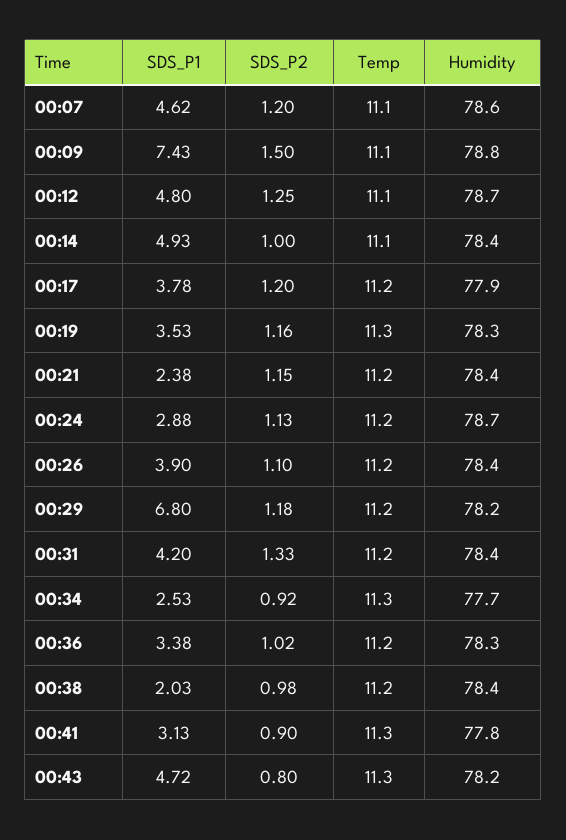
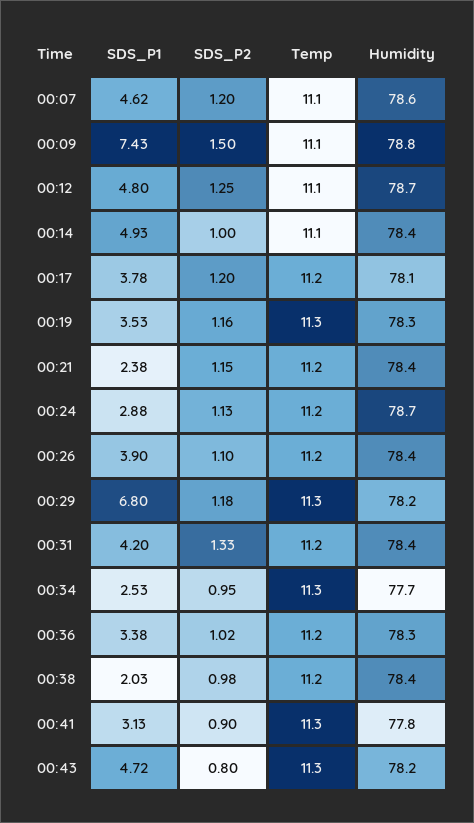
  {
    "SDS_P1": {
      "00:07": 4.62,
      "00:09": 7.43,
      "00:12": 4.8,
      "00:14": 4.93,
      "00:17": 3.78,
      "00:19": 3.53,
      "00:21": 2.38,
      "00:24": 2.88,
      "00:26": 3.9,
      "00:29": 6.8,
      "00:31": 4.2,
      "00:34": 2.53,
      "00:36": 3.38,
      "00:38": 2.03,
      "00:41": 3.13,
      "00:43": 4.72
    },
    "SDS_P2": {
      "00:07": 1.2,
      "00:09": 1.5,
      "00:12": 1.25,
      "00:14": 1,
      "00:17": 1.2,
      "00:19": 1.16,
      "00:21": 1.15,
      "00:24": 1.13,
      "00:26": 1.1,
      "00:29": 1.18,
      "00:31": 1.33,
-     "00:34": 0.92,
+     "00:34": 0.95,
      "00:36": 1.02,
      "00:38": 0.98,
      "00:41": 0.9,
      "00:43": 0.8
    },
    "Temp": {
      "00:07": 11.1,
      "00:09": 11.1,
      "00:12": 11.1,
      "00:14": 11.1,
      "00:17": 11.2,
      "00:19": 11.3,
      "00:21": 11.2,
      "00:24": 11.2,
      "00:26": 11.2,
-     "00:29": 11.2,
+     "00:29": 11.3,
      "00:31": 11.2,
      "00:34": 11.3,
      "00:36": 11.2,
      "00:38": 11.2,
      "00:41": 11.3,
      "00:43": 11.3
    },
    "Humidity": {
      "00:07": 78.6,
      "00:09": 78.8,
      "00:12": 78.7,
      "00:14": 78.4,
-     "00:17": 77.9,
+     "00:17": 78.1,
      "00:19": 78.3,
      "00:21": 78.4,
      "00:24": 78.7,
      "00:26": 78.4,
      "00:29": 78.2,
      "00:31": 78.4,
      "00:34": 77.7,
      "00:36": 78.3,
      "00:38": 78.4,
      "00:41": 77.8,
      "00:43": 78.2
    }
  }

